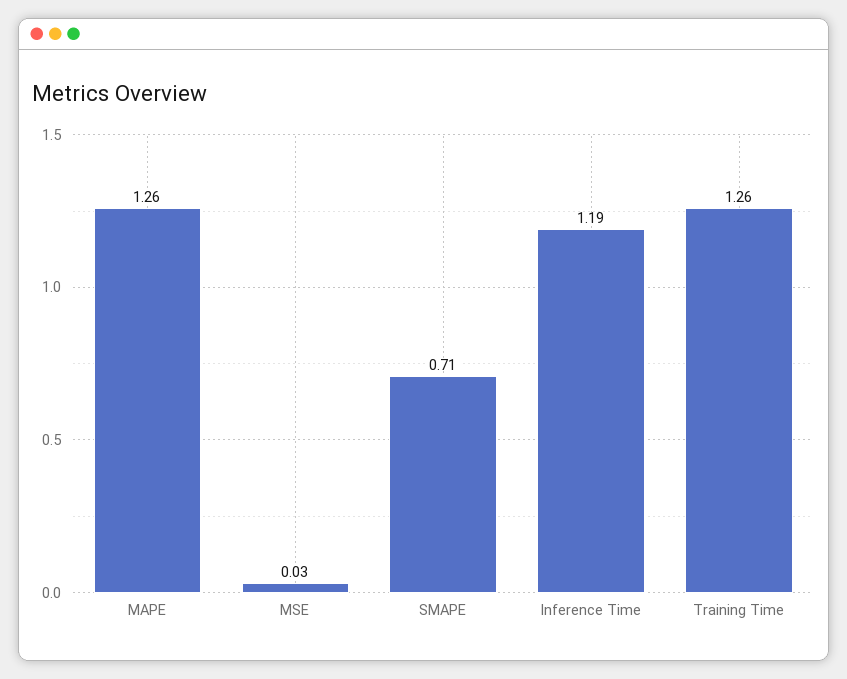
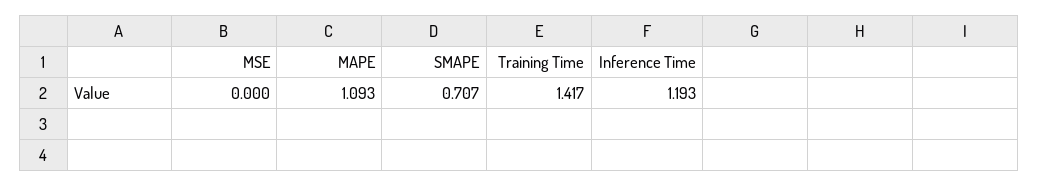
  {
-   "MAPE": 1.26,
+   "MAPE": 1.093,
-   "MSE": 0.03,
+   "MSE": 0,
    "SMAPE": 0.707,
    "Inference Time": 1.193,
-   "Training Time": 1.26
+   "Training Time": 1.417
  }

